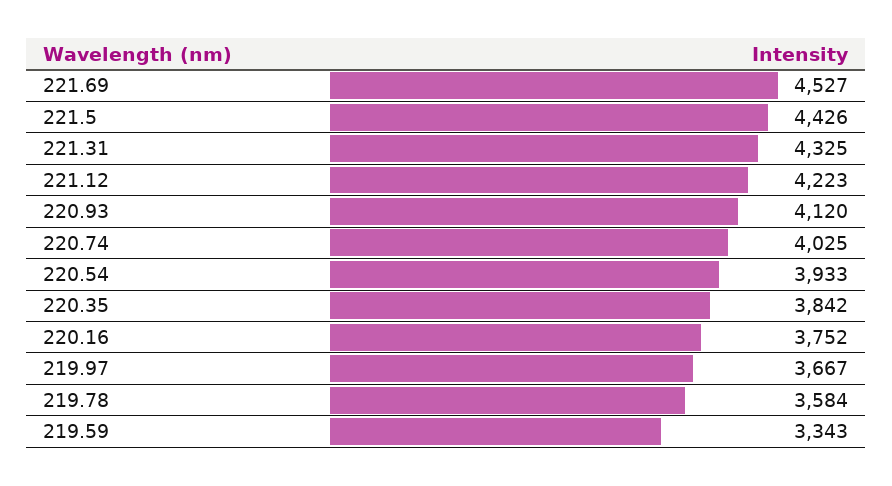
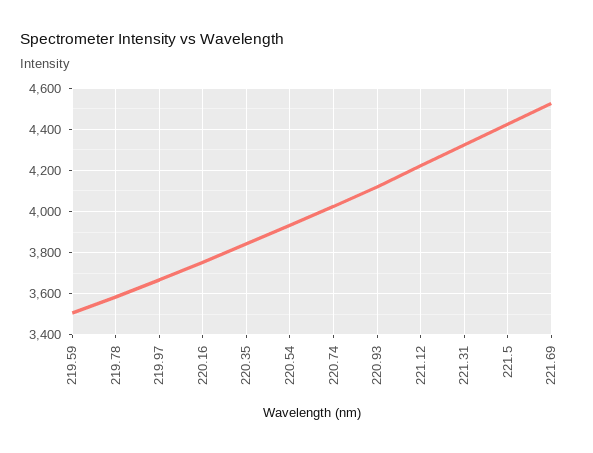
  {
    "221.69": 4527,
    "221.5": 4426,
    "221.31": 4325,
    "221.12": 4223,
    "220.93": 4120,
    "220.74": 4025,
    "220.54": 3933,
    "220.35": 3842,
    "220.16": 3752,
    "219.97": 3667,
    "219.78": 3584,
-   "219.59": 3343
+   "219.59": 3500
  }

